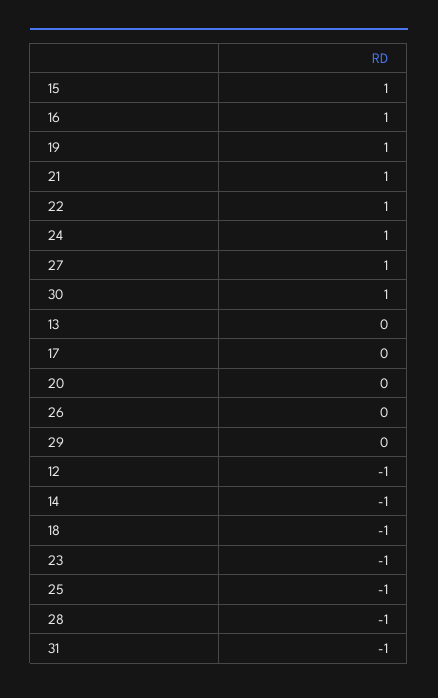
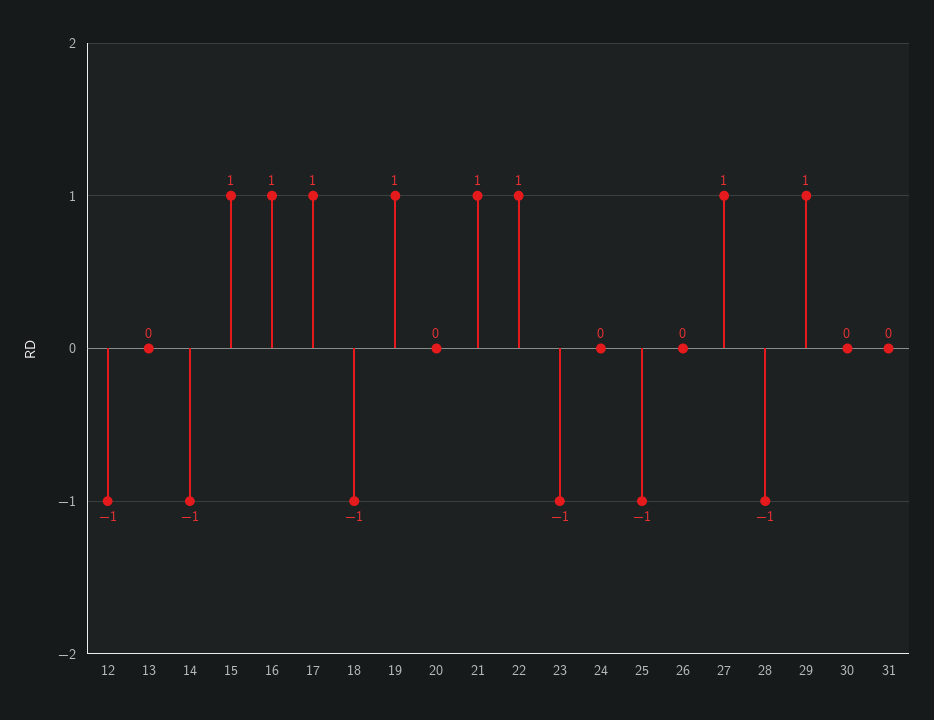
  {
    "15": 1,
    "16": 1,
    "19": 1,
    "21": 1,
    "22": 1,
-   "24": 1,
+   "24": 0,
    "27": 1,
-   "30": 1,
+   "30": 0,
    "13": 0,
-   "17": 0,
+   "17": 1,
    "20": 0,
    "26": 0,
-   "29": 0,
+   "29": 1,
    "12": -1,
    "14": -1,
    "18": -1,
    "23": -1,
    "25": -1,
    "28": -1,
-   "31": -1
+   "31": 0
  }

